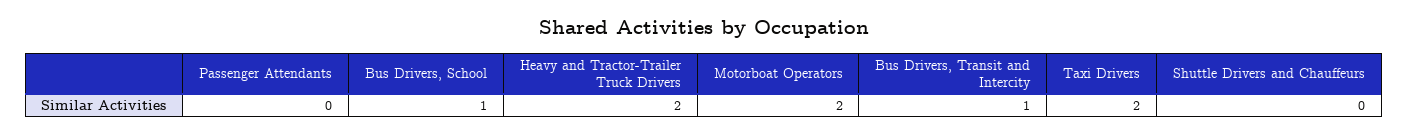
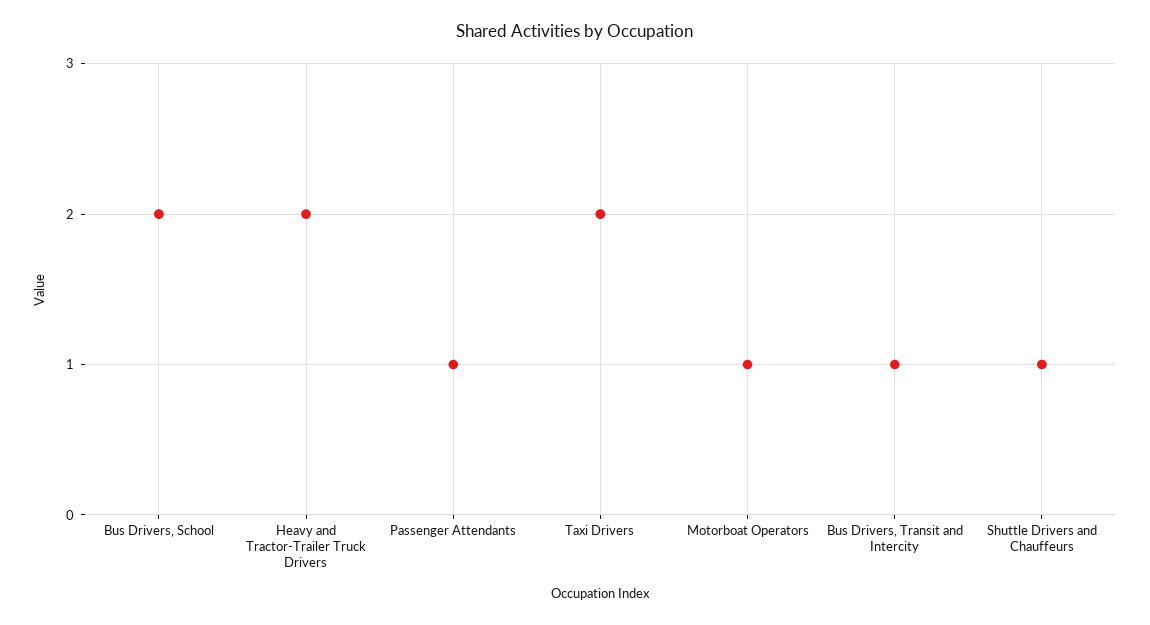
  {
-   "Passenger Attendants": 0,
+   "Passenger Attendants": 1,
-   "Bus Drivers, School": 1,
+   "Bus Drivers, School": 2,
    "Heavy and Tractor-Trailer Truck Drivers": 2,
-   "Motorboat Operators": 2,
+   "Motorboat Operators": 1,
    "Bus Drivers, Transit and Intercity": 1,
    "Taxi Drivers": 2,
-   "Shuttle Drivers and Chauffeurs": 0
+   "Shuttle Drivers and Chauffeurs": 1
  }

